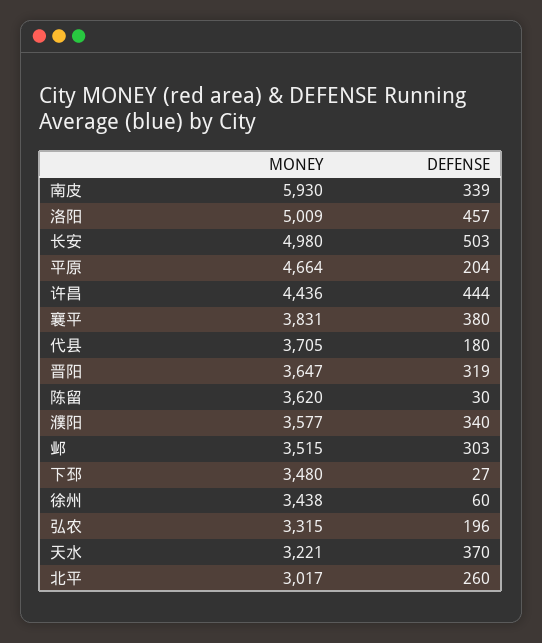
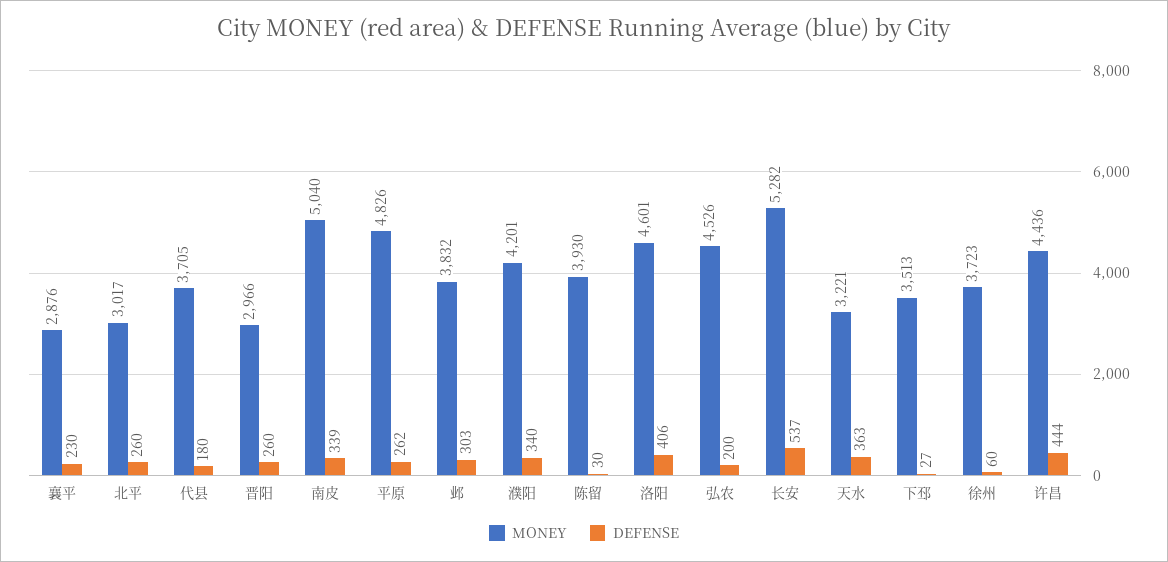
  {
    "MONEY": {
-     "南皮": 5930,
+     "南皮": 5040,
-     "洛阳": 5009,
+     "洛阳": 4601,
-     "长安": 4980,
+     "长安": 5282,
-     "平原": 4664,
+     "平原": 4826,
      "许昌": 4436,
-     "襄平": 3831,
+     "襄平": 2876,
      "代县": 3705,
-     "晋阳": 3647,
+     "晋阳": 2966,
-     "陈留": 3620,
+     "陈留": 3930,
-     "濮阳": 3577,
+     "濮阳": 4201,
-     "邺": 3515,
+     "邺": 3832,
-     "下邳": 3480,
+     "下邳": 3513,
-     "徐州": 3438,
+     "徐州": 3723,
-     "弘农": 3315,
+     "弘农": 4526,
      "天水": 3221,
      "北平": 3017
    },
    "DEFENSE": {
      "南皮": 339,
-     "洛阳": 457,
+     "洛阳": 406,
-     "长安": 503,
+     "长安": 537,
-     "平原": 204,
+     "平原": 262,
      "许昌": 444,
-     "襄平": 380,
+     "襄平": 230,
      "代县": 180,
-     "晋阳": 319,
+     "晋阳": 260,
      "陈留": 30,
      "濮阳": 340,
      "邺": 303,
      "下邳": 27,
      "徐州": 60,
-     "弘农": 196,
+     "弘农": 200,
-     "天水": 370,
+     "天水": 363,
      "北平": 260
    }
  }

